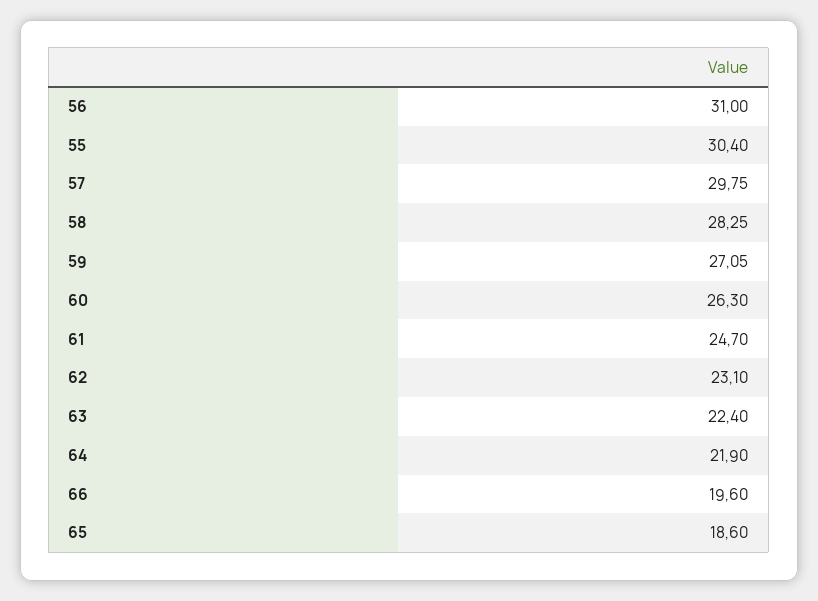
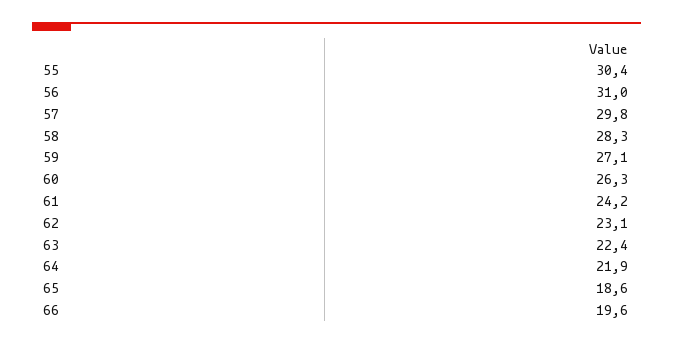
  {
    "56": 31,
    "55": 30.4,
    "57": 29.75,
    "58": 28.25,
    "59": 27.05,
    "60": 26.3,
-   "61": 24.7,
+   "61": 24.2,
    "62": 23.1,
    "63": 22.4,
    "64": 21.9,
    "66": 19.6,
    "65": 18.6
  }

